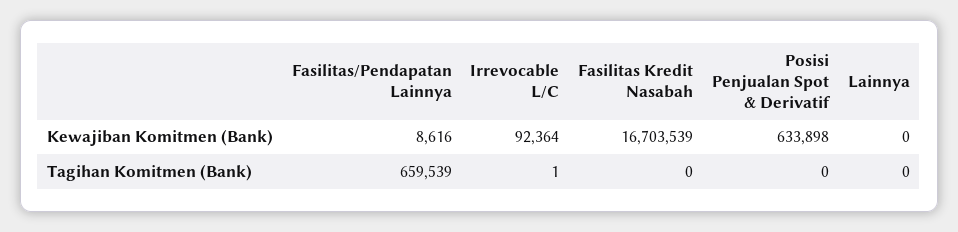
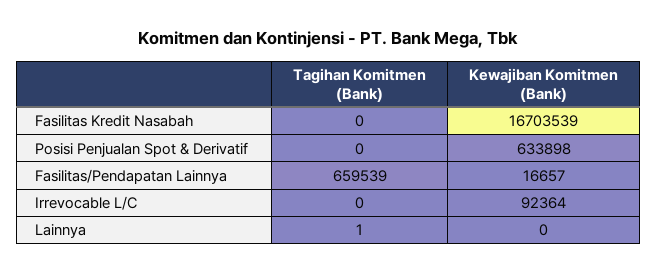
  {
    "Fasilitas/Pendapatan Lainnya": {
-     "Kewajiban Komitmen (Bank)": 8616,
+     "Kewajiban Komitmen (Bank)": 16657,
      "Tagihan Komitmen (Bank)": 659539
    },
    "Irrevocable L/C": {
      "Kewajiban Komitmen (Bank)": 92364,
-     "Tagihan Komitmen (Bank)": 1
+     "Tagihan Komitmen (Bank)": 0
    },
    "Fasilitas Kredit Nasabah": {
      "Kewajiban Komitmen (Bank)": 16703539,
      "Tagihan Komitmen (Bank)": 0
    },
    "Posisi Penjualan Spot & Derivatif": {
      "Kewajiban Komitmen (Bank)": 633898,
      "Tagihan Komitmen (Bank)": 0
    },
    "Lainnya": {
      "Kewajiban Komitmen (Bank)": 0,
-     "Tagihan Komitmen (Bank)": 0
+     "Tagihan Komitmen (Bank)": 1
    }
  }

